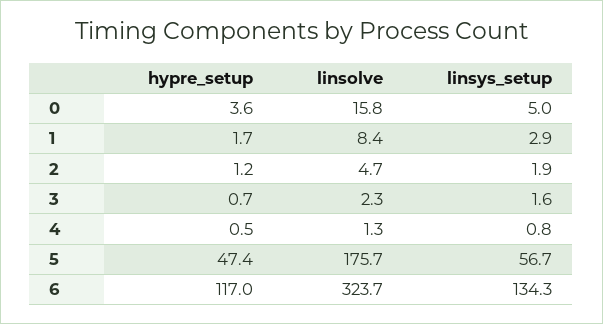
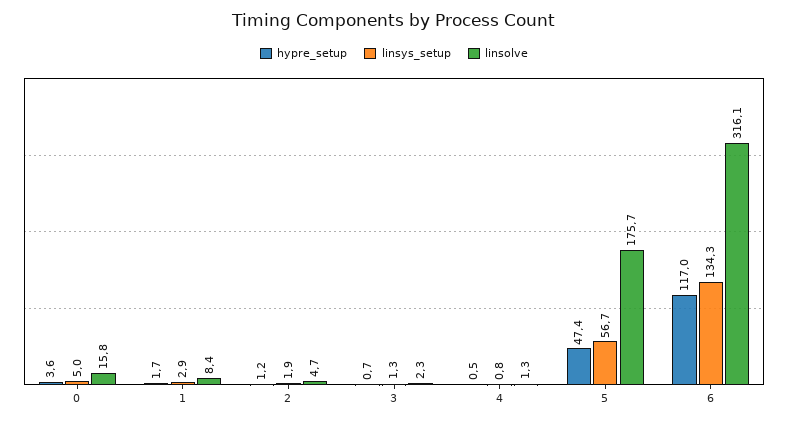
  {
    "hypre_setup": {
      "0": 3.6,
      "1": 1.7,
      "2": 1.2,
      "3": 0.7,
      "4": 0.5,
      "5": 47.4,
      "6": 117
    },
    "linsolve": {
      "0": 15.8,
      "1": 8.4,
      "2": 4.7,
      "3": 2.3,
      "4": 1.3,
      "5": 175.7,
-     "6": 323.7
+     "6": 316.1
    },
    "linsys_setup": {
      "0": 5,
      "1": 2.9,
      "2": 1.9,
-     "3": 1.6,
+     "3": 1.3,
      "4": 0.8,
      "5": 56.7,
      "6": 134.3
    }
  }

